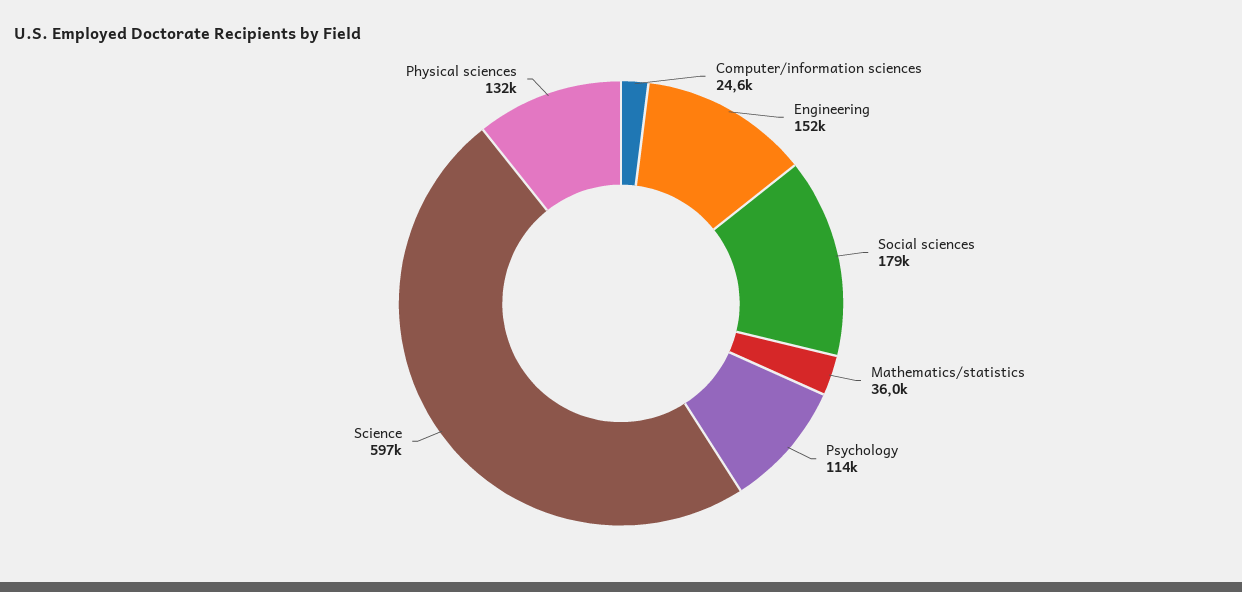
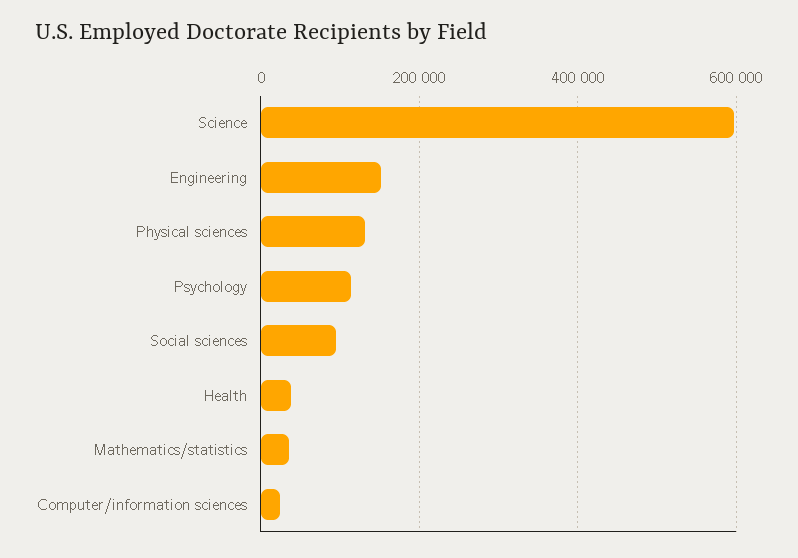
  {
    "Computer/information sciences": 24600,
    "Engineering": 152000,
-   "Social sciences": 179000,
+   "Social sciences": 100000,
    "Mathematics/statistics": 36000,
    "Psychology": 114000,
    "Science": 597000,
-   "Physical sciences": 132000
+   "Physical sciences": 132000,
+   "Health": 40000
  }

